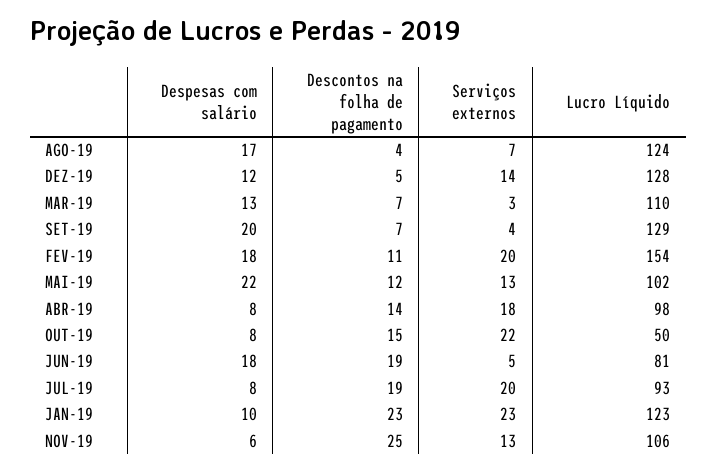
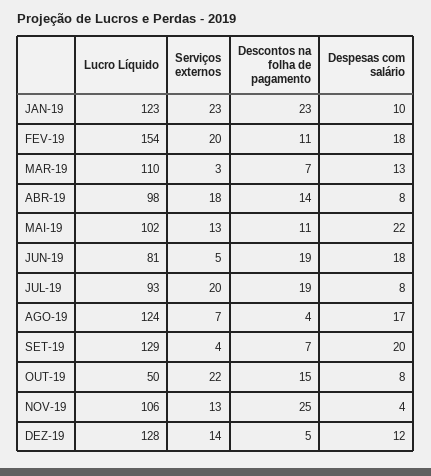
  {
    "Despesas com salário": {
      "AGO-19": 17,
      "DEZ-19": 12,
      "MAR-19": 13,
      "SET-19": 20,
      "FEV-19": 18,
      "MAI-19": 22,
      "ABR-19": 8,
      "OUT-19": 8,
      "JUN-19": 18,
      "JUL-19": 8,
      "JAN-19": 10,
-     "NOV-19": 6
+     "NOV-19": 4
    },
    "Descontos na folha de pagamento": {
      "AGO-19": 4,
      "DEZ-19": 5,
      "MAR-19": 7,
      "SET-19": 7,
      "FEV-19": 11,
-     "MAI-19": 12,
+     "MAI-19": 11,
      "ABR-19": 14,
      "OUT-19": 15,
      "JUN-19": 19,
      "JUL-19": 19,
      "JAN-19": 23,
      "NOV-19": 25
    },
    "Serviços externos": {
      "AGO-19": 7,
      "DEZ-19": 14,
      "MAR-19": 3,
      "SET-19": 4,
      "FEV-19": 20,
      "MAI-19": 13,
      "ABR-19": 18,
      "OUT-19": 22,
      "JUN-19": 5,
      "JUL-19": 20,
      "JAN-19": 23,
      "NOV-19": 13
    },
    "Lucro Líquido": {
      "AGO-19": 124,
      "DEZ-19": 128,
      "MAR-19": 110,
      "SET-19": 129,
      "FEV-19": 154,
      "MAI-19": 102,
      "ABR-19": 98,
      "OUT-19": 50,
      "JUN-19": 81,
      "JUL-19": 93,
      "JAN-19": 123,
      "NOV-19": 106
    }
  }

